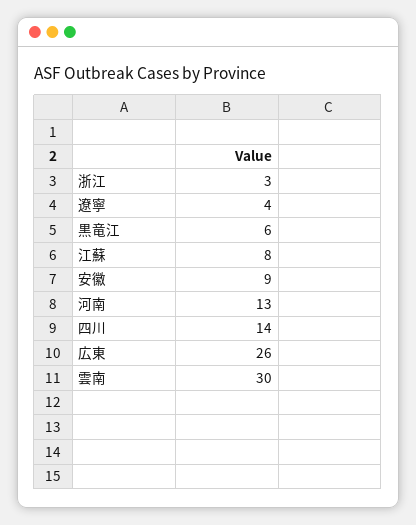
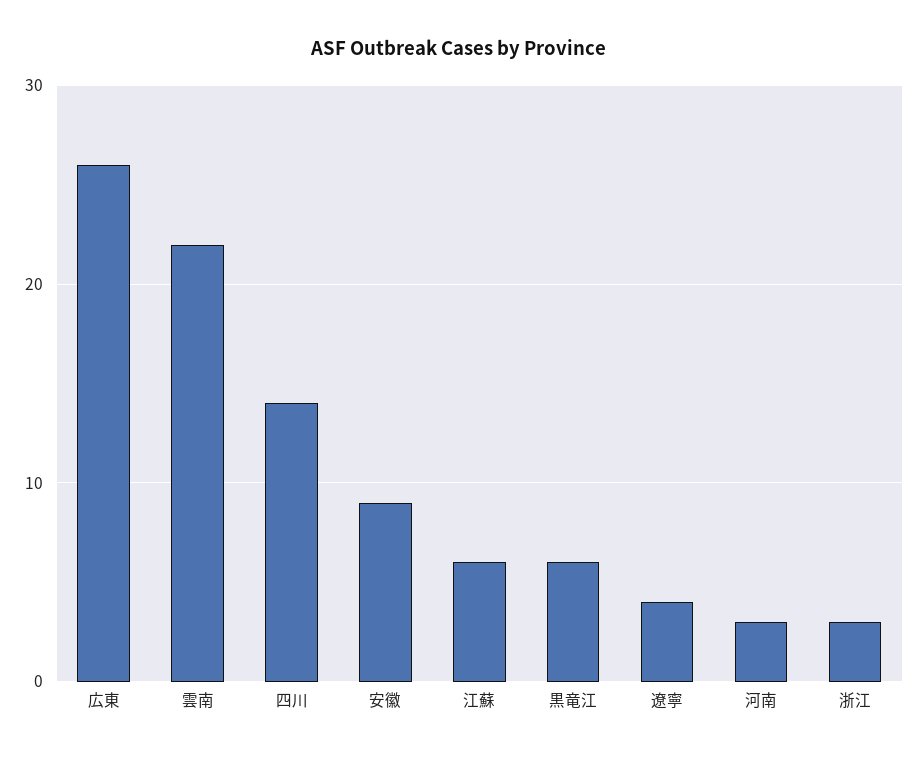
  {
    "浙江": 3,
    "遼寧": 4,
    "黒竜江": 6,
-   "江蘇": 8,
+   "江蘇": 6,
    "安徽": 9,
-   "河南": 13,
+   "河南": 3,
    "四川": 14,
    "広東": 26,
-   "雲南": 30
+   "雲南": 22
  }

